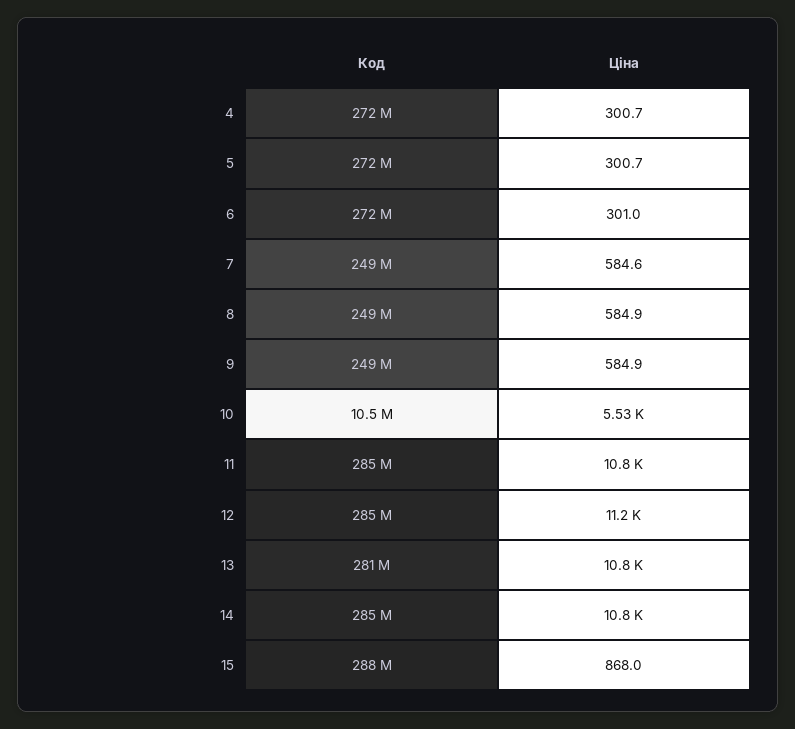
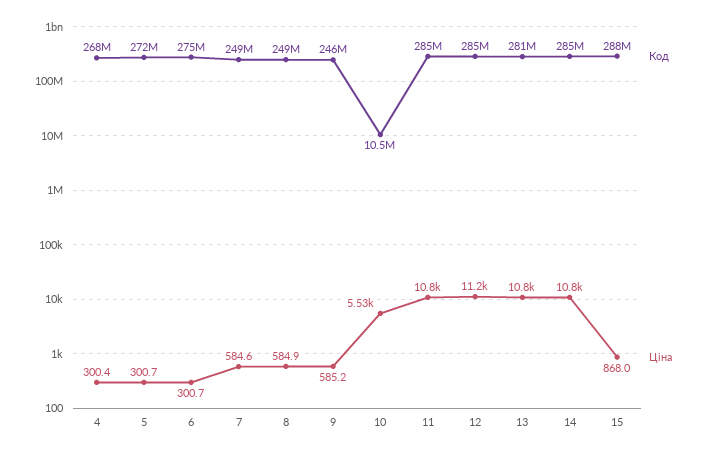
  {
    "Код": {
-     "4": 272000000,
+     "4": 268000000,
      "5": 272000000,
-     "6": 272000000,
+     "6": 275000000,
      "7": 249000000,
      "8": 249000000,
-     "9": 249000000,
+     "9": 246000000,
      "10": 10500000,
      "11": 285000000,
      "12": 285000000,
      "13": 281000000,
      "14": 285000000,
      "15": 288000000
    },
    "Ціна": {
-     "4": 300.7,
+     "4": 300.4,
      "5": 300.7,
-     "6": 301,
+     "6": 300.7,
      "7": 584.6,
      "8": 584.9,
-     "9": 584.9,
+     "9": 585.2,
      "10": 5530,
      "11": 10800,
      "12": 11200,
      "13": 10800,
      "14": 10800,
      "15": 868
    }
  }

